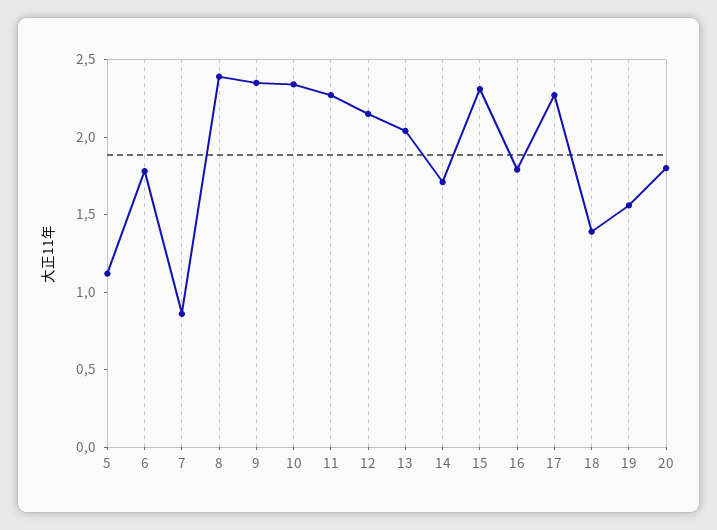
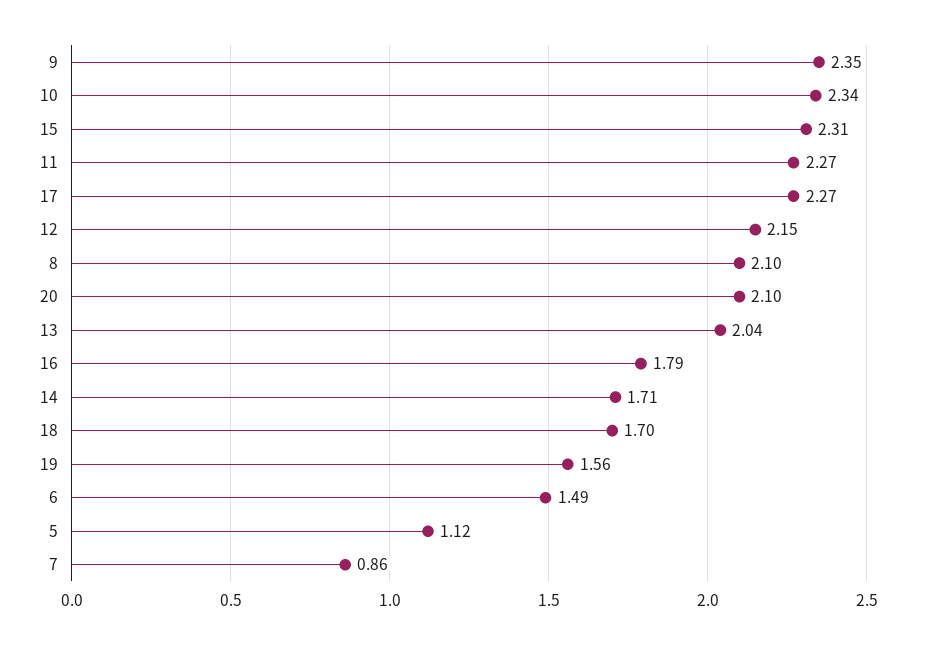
  {
    "5": 1.12,
-   "6": 1.8,
+   "6": 1.49,
    "7": 0.86,
-   "8": 2.4,
+   "8": 2.1,
    "9": 2.35,
    "10": 2.34,
    "11": 2.27,
    "12": 2.15,
    "13": 2.04,
    "14": 1.71,
    "15": 2.31,
    "16": 1.79,
    "17": 2.27,
-   "18": 1.4,
+   "18": 1.7,
    "19": 1.56,
-   "20": 1.8
+   "20": 2.1
  }

